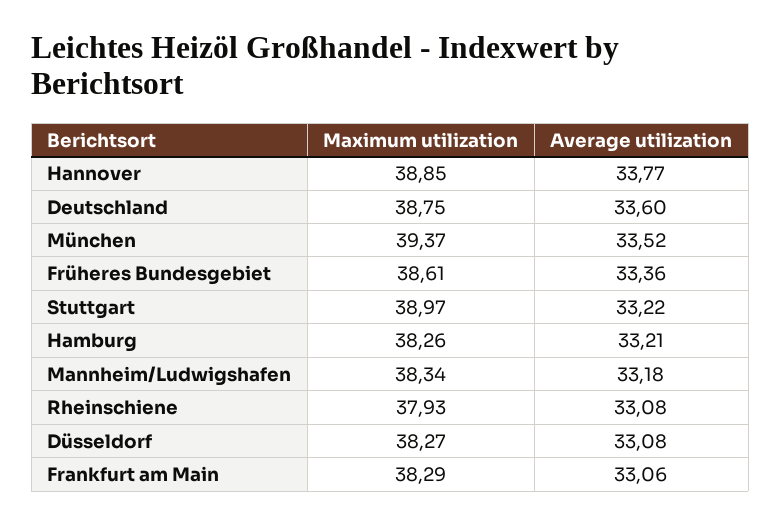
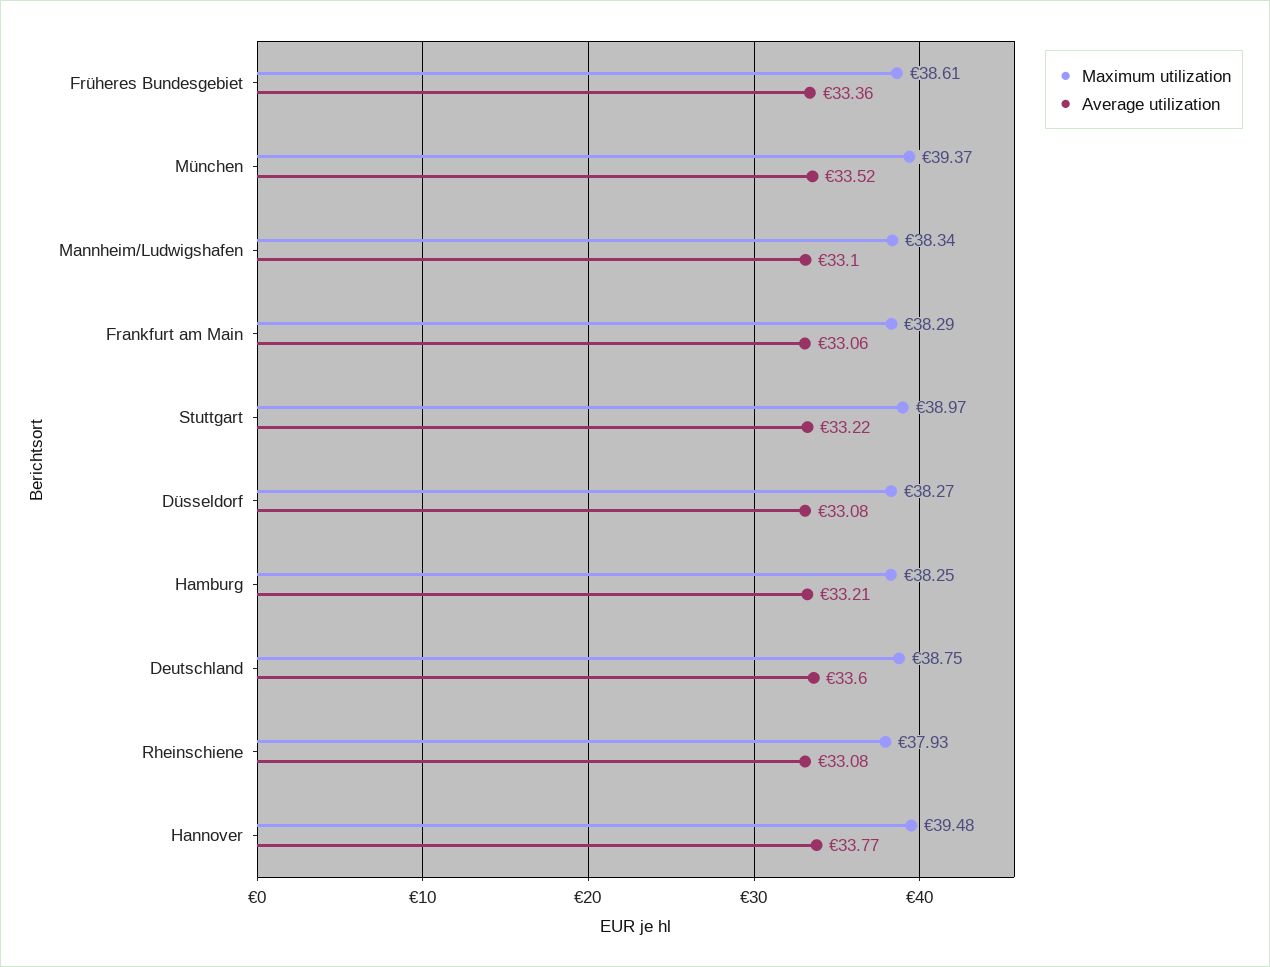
  {
    "Maximum utilization": {
-     "Hannover": 38.85,
+     "Hannover": 39.48,
      "Deutschland": 38.75,
      "München": 39.37,
      "Früheres Bundesgebiet": 38.61,
      "Stuttgart": 38.97,
-     "Hamburg": 38.26,
+     "Hamburg": 38.25,
      "Mannheim/Ludwigshafen": 38.34,
      "Rheinschiene": 37.93,
      "Düsseldorf": 38.27,
      "Frankfurt am Main": 38.29
    },
    "Average utilization": {
      "Hannover": 33.77,
      "Deutschland": 33.6,
      "München": 33.52,
      "Früheres Bundesgebiet": 33.36,
      "Stuttgart": 33.22,
      "Hamburg": 33.21,
-     "Mannheim/Ludwigshafen": 33.18,
+     "Mannheim/Ludwigshafen": 33.1,
      "Rheinschiene": 33.08,
      "Düsseldorf": 33.08,
      "Frankfurt am Main": 33.06
    }
  }

